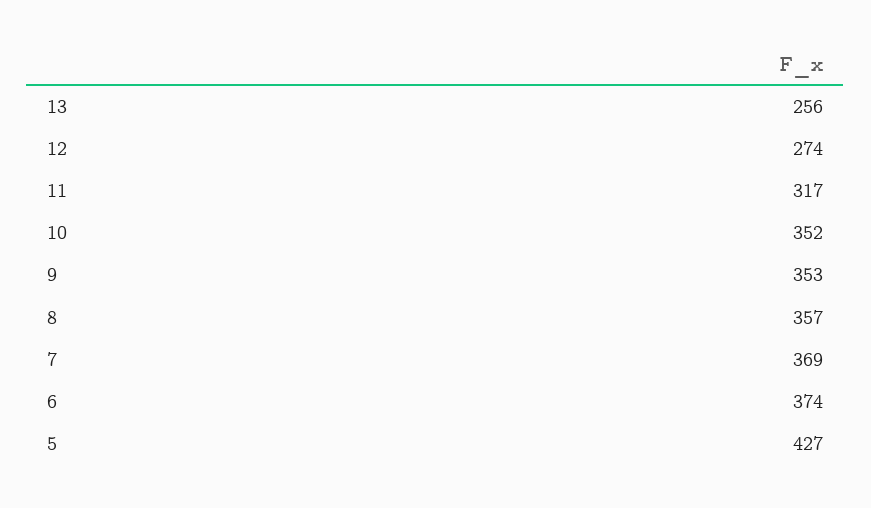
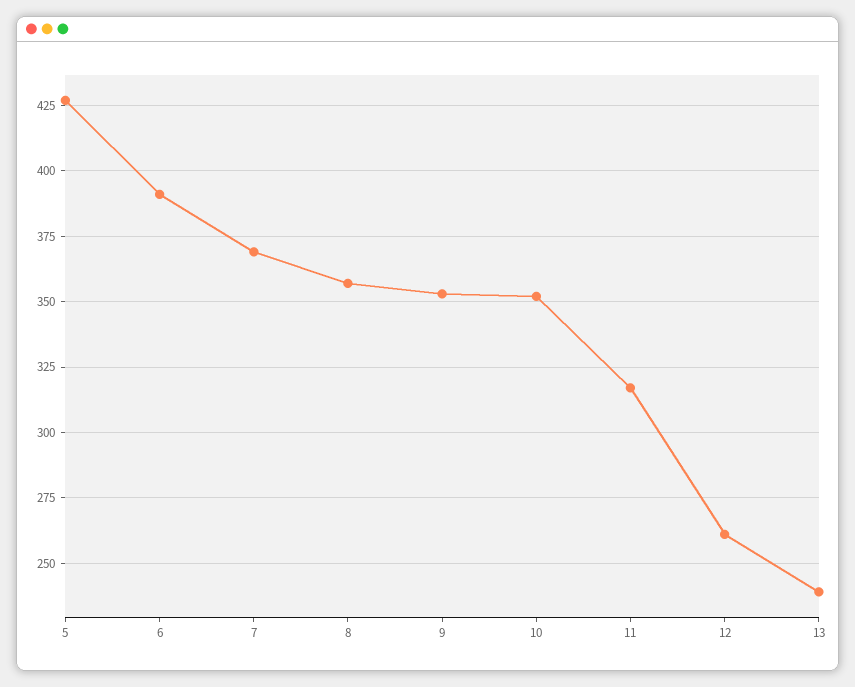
  {
-   "13": 256,
+   "13": 240,
-   "12": 274,
+   "12": 260,
    "11": 317,
    "10": 352,
    "9": 353,
    "8": 357,
    "7": 369,
-   "6": 374,
+   "6": 390,
    "5": 427
  }

